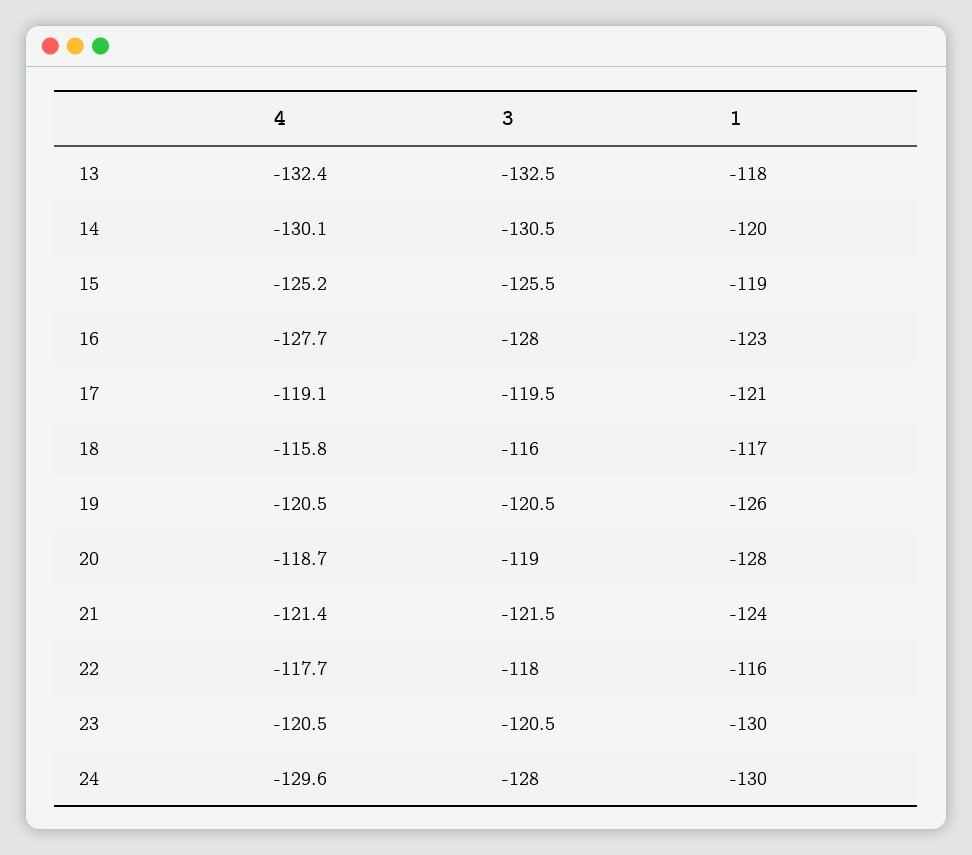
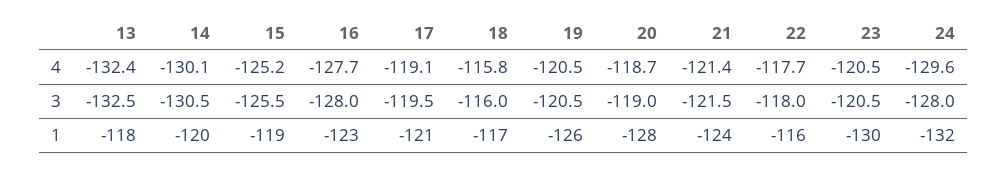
  {
    "4": {
      "13": -132.4,
      "14": -130.1,
      "15": -125.2,
      "16": -127.7,
      "17": -119.1,
      "18": -115.8,
      "19": -120.5,
      "20": -118.7,
      "21": -121.4,
      "22": -117.7,
      "23": -120.5,
      "24": -129.6
    },
    "3": {
      "13": -132.5,
      "14": -130.5,
      "15": -125.5,
      "16": -128,
      "17": -119.5,
      "18": -116,
      "19": -120.5,
      "20": -119,
      "21": -121.5,
      "22": -118,
      "23": -120.5,
      "24": -128
    },
    "1": {
      "13": -118,
      "14": -120,
      "15": -119,
      "16": -123,
      "17": -121,
      "18": -117,
      "19": -126,
      "20": -128,
      "21": -124,
      "22": -116,
      "23": -130,
-     "24": -130
+     "24": -132
    }
  }

